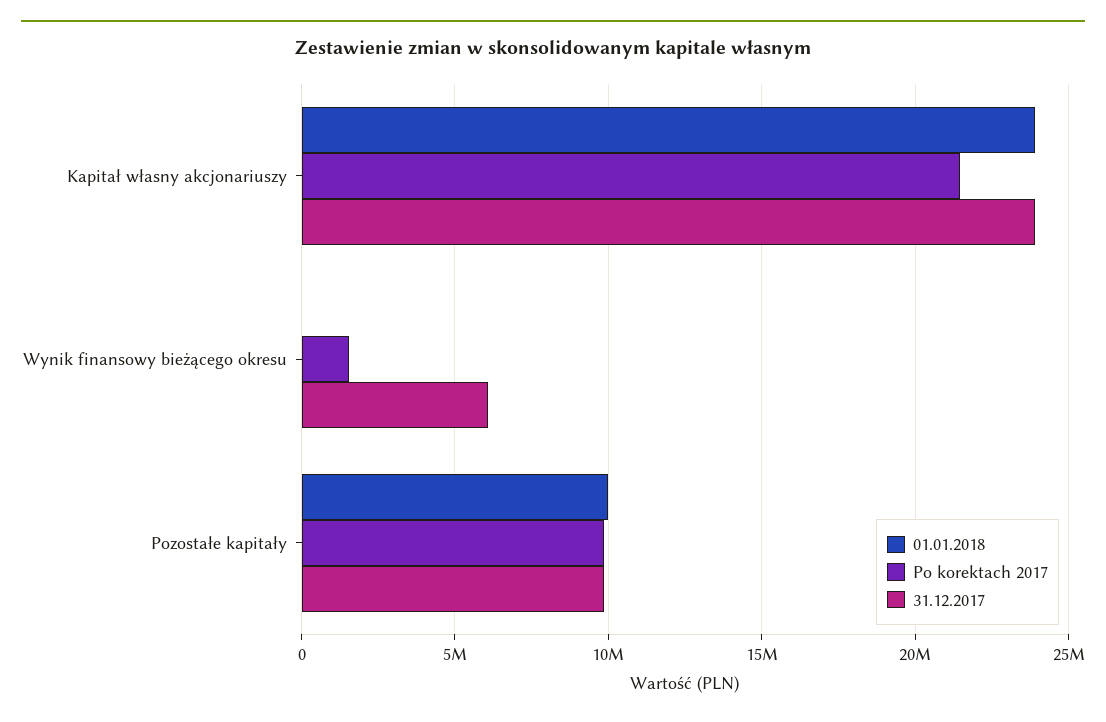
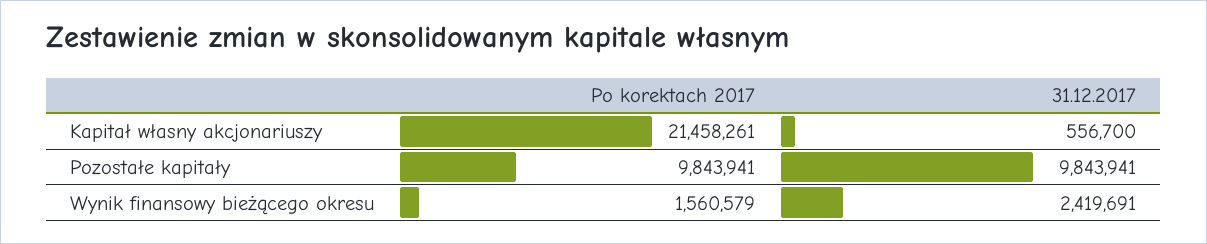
  {
-   "01.01.2018": {
-     "Kapitał własny akcjonariuszy": 24000000,
-     "Wynik finansowy bieżącego okresu": 0,
-     "Pozostałe kapitały": 10000000
-   },
    "Po korektach 2017": {
      "Kapitał własny akcjonariuszy": 21458261,
      "Wynik finansowy bieżącego okresu": 1560579,
      "Pozostałe kapitały": 9843941
    },
    "31.12.2017": {
-     "Kapitał własny akcjonariuszy": 24000000,
+     "Kapitał własny akcjonariuszy": 556700,
-     "Wynik finansowy bieżącego okresu": 6000000,
+     "Wynik finansowy bieżącego okresu": 2419691,
      "Pozostałe kapitały": 9843941
    }
  }

